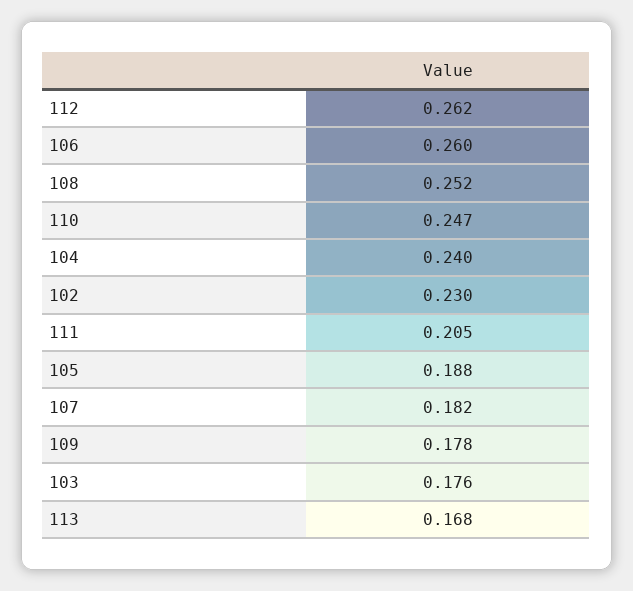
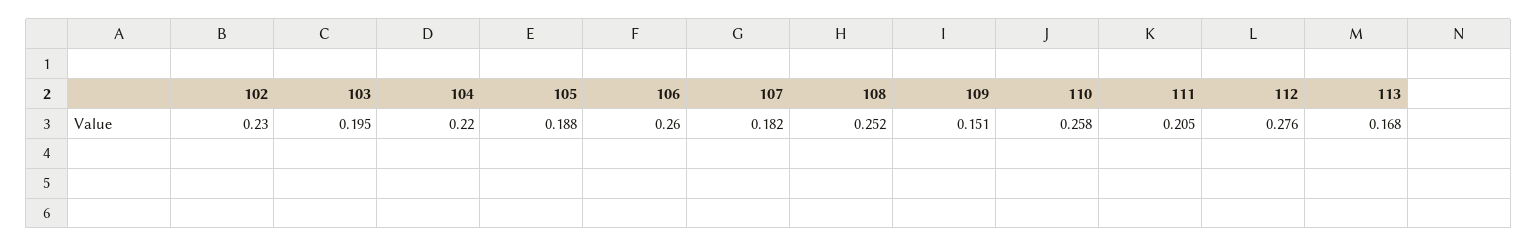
  {
-   "112": 0.262,
+   "112": 0.276,
    "106": 0.26,
    "108": 0.252,
-   "110": 0.247,
+   "110": 0.258,
-   "104": 0.24,
+   "104": 0.22,
    "102": 0.23,
    "111": 0.205,
    "105": 0.188,
    "107": 0.182,
-   "109": 0.178,
+   "109": 0.151,
-   "103": 0.176,
+   "103": 0.195,
    "113": 0.168
  }

